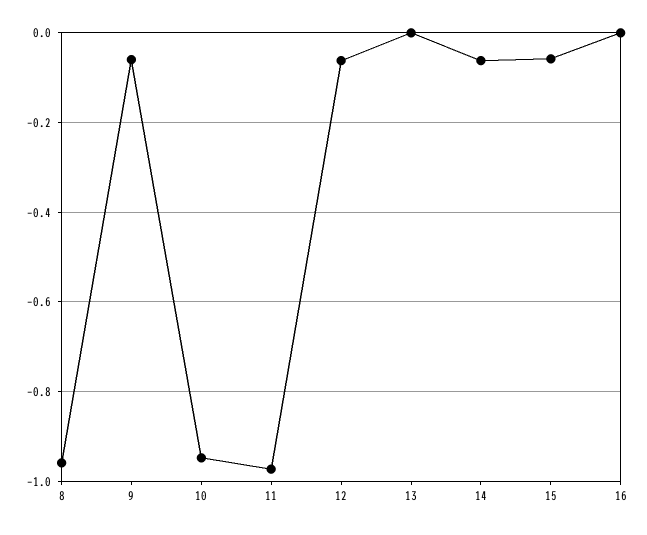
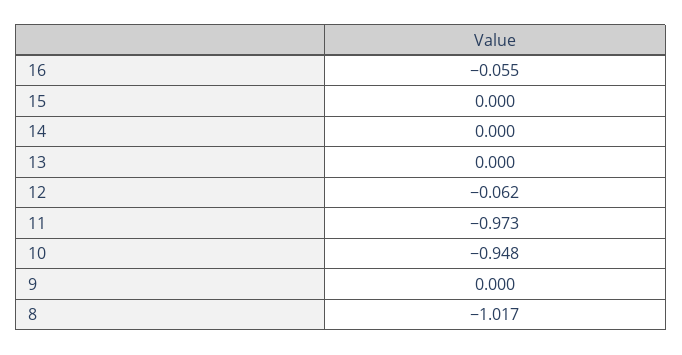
  {
-   "8": -0.96,
+   "8": -1.017,
-   "9": -0.06,
+   "9": 0,
    "10": -0.948,
    "11": -0.973,
    "12": -0.062,
    "13": 0,
-   "14": -0.06,
+   "14": 0,
-   "15": -0.06,
+   "15": 0,
-   "16": 0
+   "16": -0.055
  }

